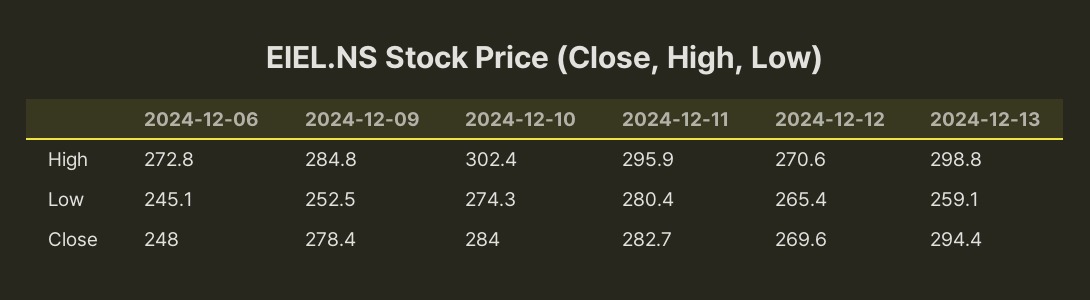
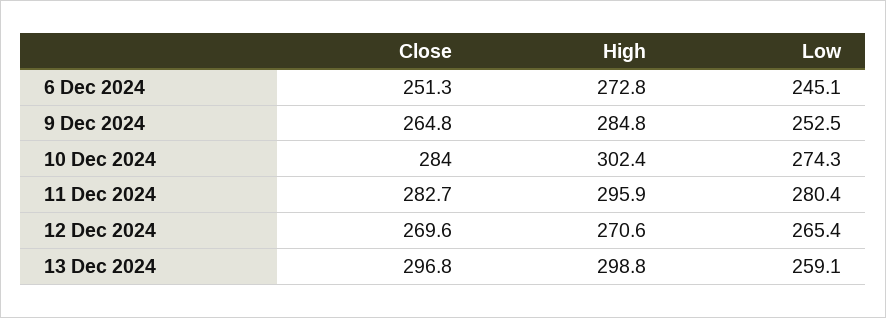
  {
    "2024-12-06": {
      "High": 272.8,
      "Low": 245.1,
-     "Close": 248
+     "Close": 251.3
    },
    "2024-12-09": {
      "High": 284.8,
      "Low": 252.5,
-     "Close": 278.4
+     "Close": 264.8
    },
    "2024-12-10": {
      "High": 302.4,
      "Low": 274.3,
      "Close": 284
    },
    "2024-12-11": {
      "High": 295.9,
      "Low": 280.4,
      "Close": 282.7
    },
    "2024-12-12": {
      "High": 270.6,
      "Low": 265.4,
      "Close": 269.6
    },
    "2024-12-13": {
      "High": 298.8,
      "Low": 259.1,
-     "Close": 294.4
+     "Close": 296.8
    }
  }

